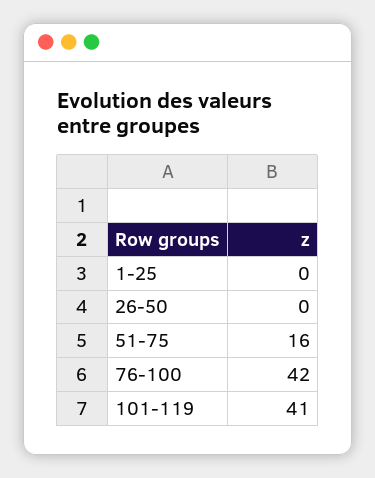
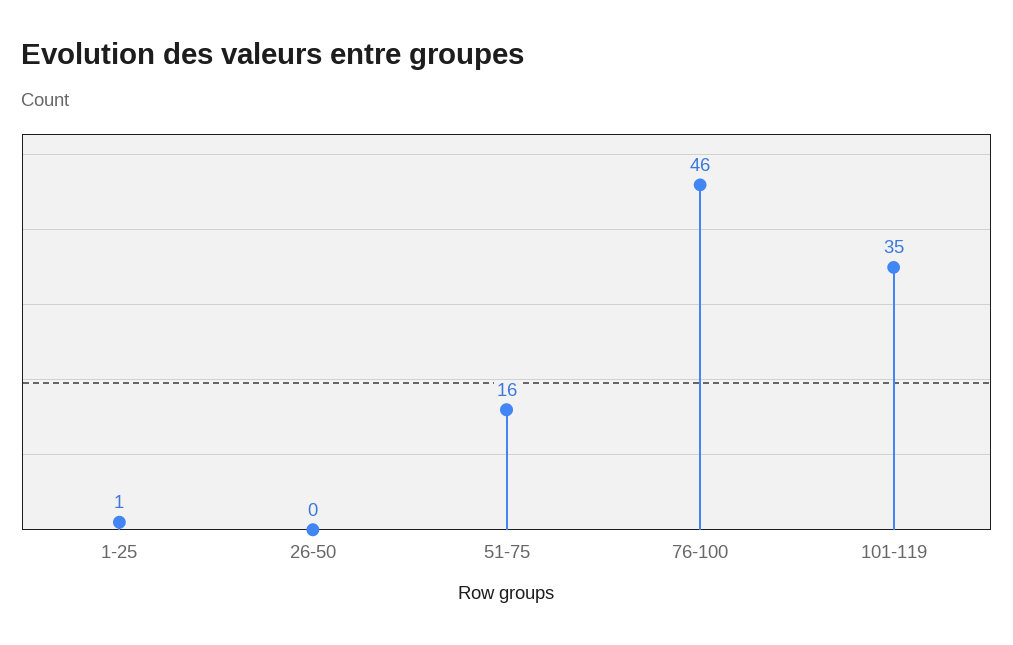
  {
-   "1-25": 0,
+   "1-25": 1,
    "26-50": 0,
    "51-75": 16,
-   "76-100": 42,
+   "76-100": 46,
-   "101-119": 41
+   "101-119": 35
  }

